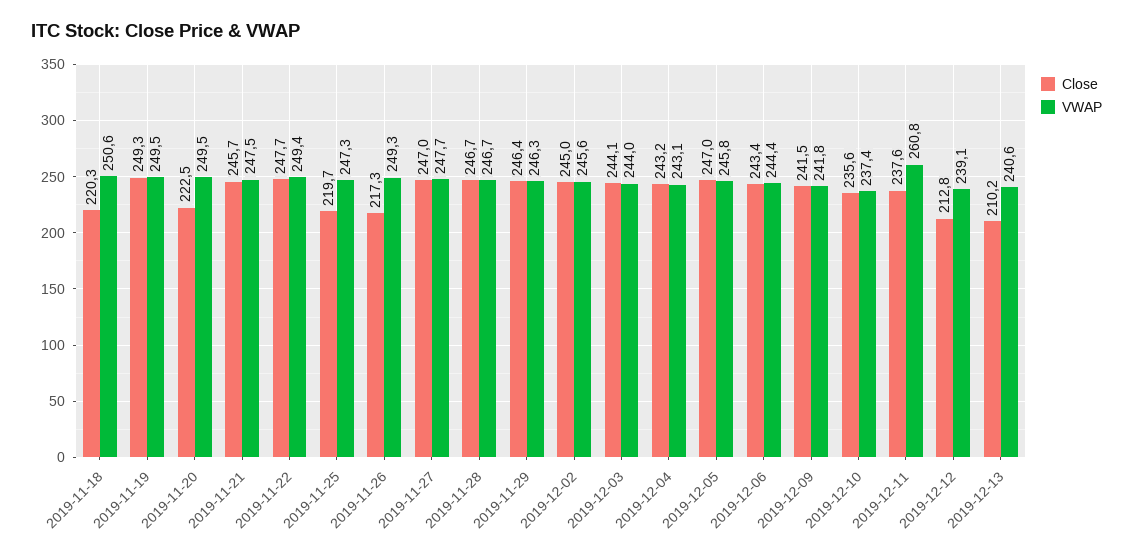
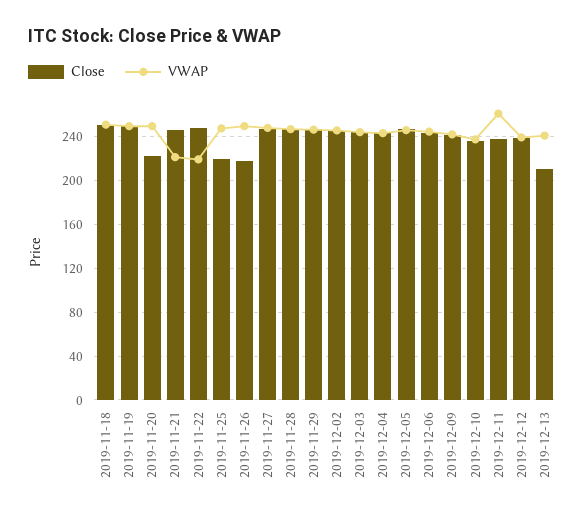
  {
    "Close": {
-     "2019-11-18": 220.3,
+     "2019-11-18": 250,
      "2019-11-19": 249.3,
      "2019-11-20": 222.5,
      "2019-11-21": 245.7,
      "2019-11-22": 247.7,
      "2019-11-25": 219.7,
      "2019-11-26": 217.3,
      "2019-11-27": 247,
      "2019-11-28": 246.7,
      "2019-11-29": 246.4,
      "2019-12-02": 245,
      "2019-12-03": 244.1,
      "2019-12-04": 243.2,
      "2019-12-05": 247,
      "2019-12-06": 243.4,
      "2019-12-09": 241.5,
      "2019-12-10": 235.6,
      "2019-12-11": 237.6,
-     "2019-12-12": 212.8,
+     "2019-12-12": 240,
      "2019-12-13": 210.2
    },
    "VWAP": {
      "2019-11-18": 250.6,
      "2019-11-19": 249.5,
      "2019-11-20": 249.5,
-     "2019-11-21": 247.5,
+     "2019-11-21": 220,
-     "2019-11-22": 249.4,
+     "2019-11-22": 220,
      "2019-11-25": 247.3,
      "2019-11-26": 249.3,
      "2019-11-27": 247.7,
      "2019-11-28": 246.7,
      "2019-11-29": 246.3,
      "2019-12-02": 245.6,
      "2019-12-03": 244,
      "2019-12-04": 243.1,
      "2019-12-05": 245.8,
      "2019-12-06": 244.4,
      "2019-12-09": 241.8,
      "2019-12-10": 237.4,
      "2019-12-11": 260.8,
      "2019-12-12": 239.1,
      "2019-12-13": 240.6
    }
  }

